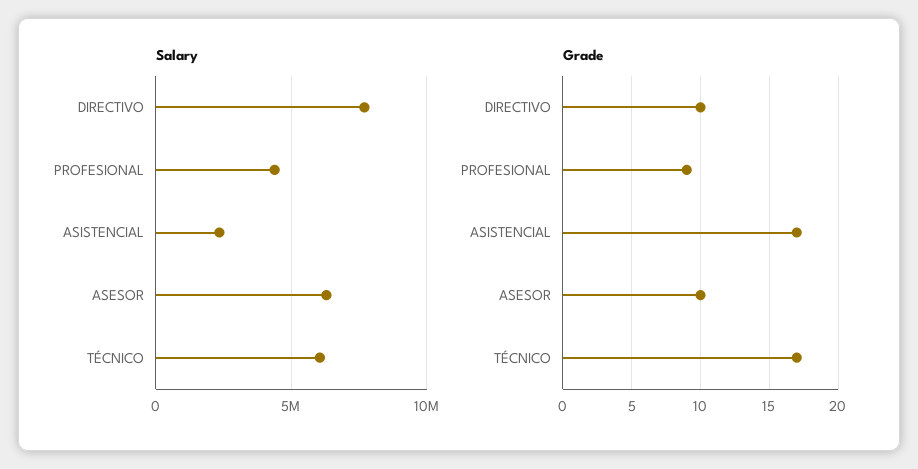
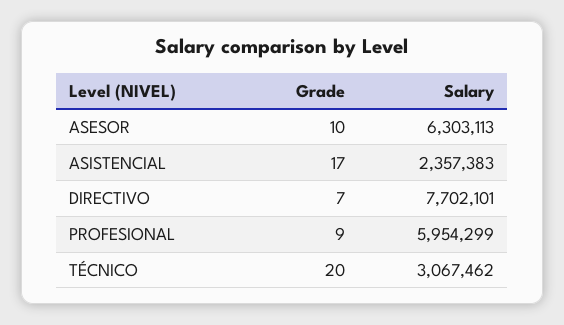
  {
    "Salary": {
      "DIRECTIVO": 7702101,
-     "PROFESIONAL": 4500000,
+     "PROFESIONAL": 5954299,
      "ASISTENCIAL": 2357383,
      "ASESOR": 6303113,
-     "TÉCNICO": 6000000
+     "TÉCNICO": 3067462
    },
    "Grade": {
-     "DIRECTIVO": 10,
+     "DIRECTIVO": 7,
      "PROFESIONAL": 9,
      "ASISTENCIAL": 17,
      "ASESOR": 10,
-     "TÉCNICO": 17
+     "TÉCNICO": 20
    }
  }

